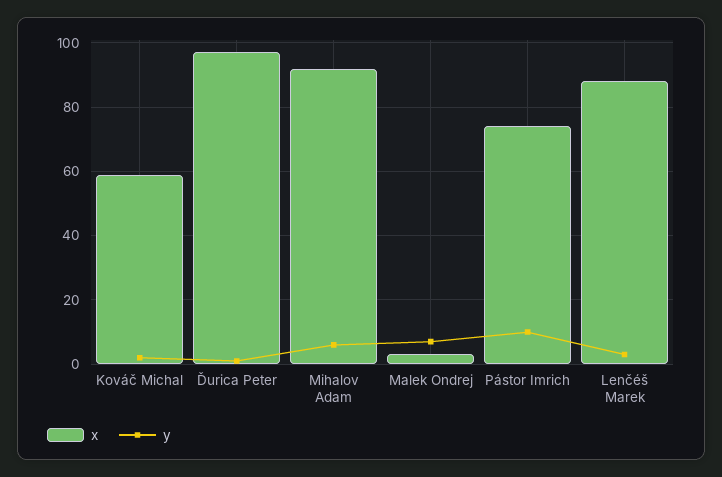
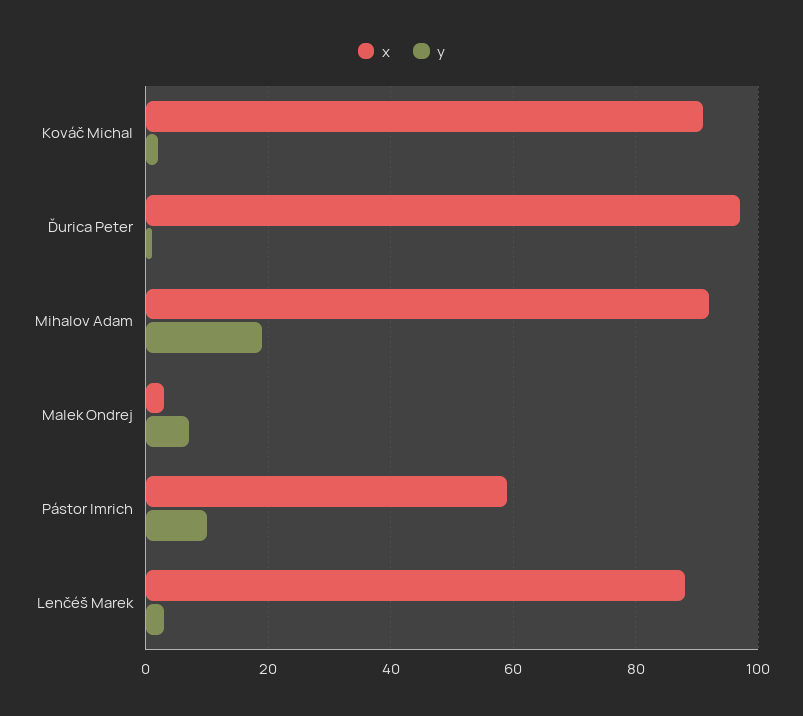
  {
    "x": {
-     "Kováč Michal": 60,
+     "Kováč Michal": 90,
      "Ďurica Peter": 95,
      "Mihalov Adam": 90,
      "Malek Ondrej": 5,
-     "Pástor Imrich": 75,
+     "Pástor Imrich": 60,
      "Lenčéš Marek": 90
    },
    "y": {
      "Kováč Michal": 0,
      "Ďurica Peter": 0,
-     "Mihalov Adam": 5,
+     "Mihalov Adam": 20,
      "Malek Ondrej": 5,
      "Pástor Imrich": 10,
      "Lenčéš Marek": 5
    }
  }

